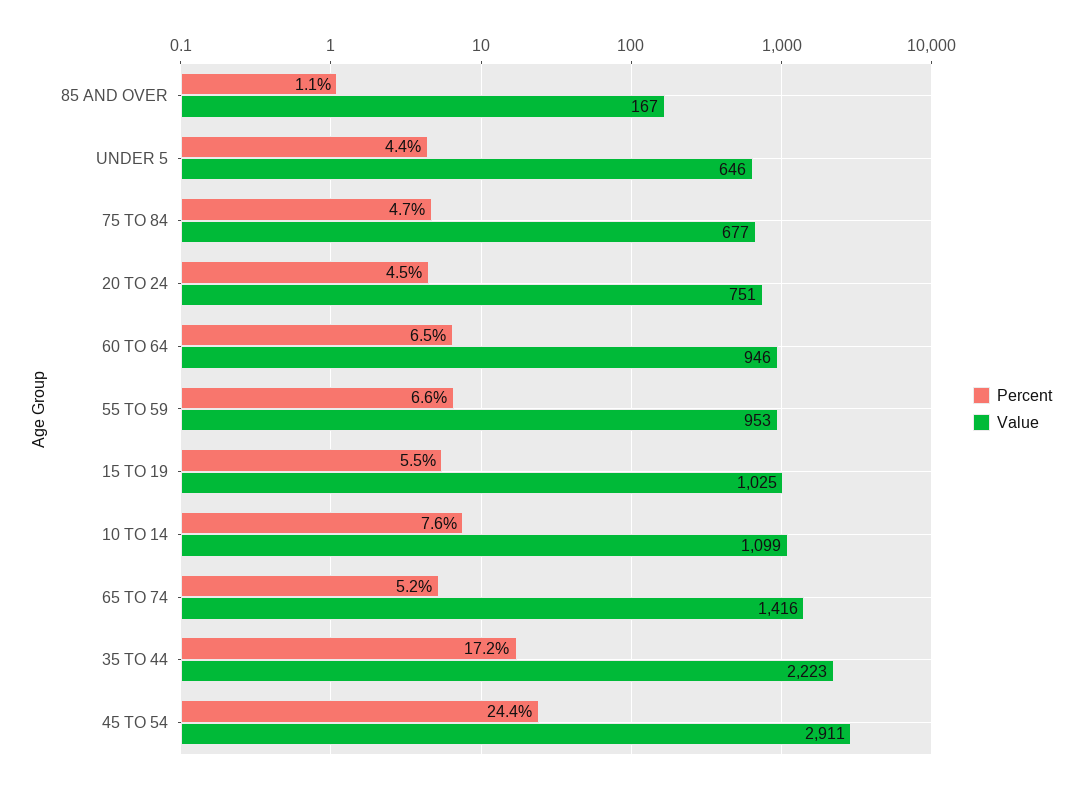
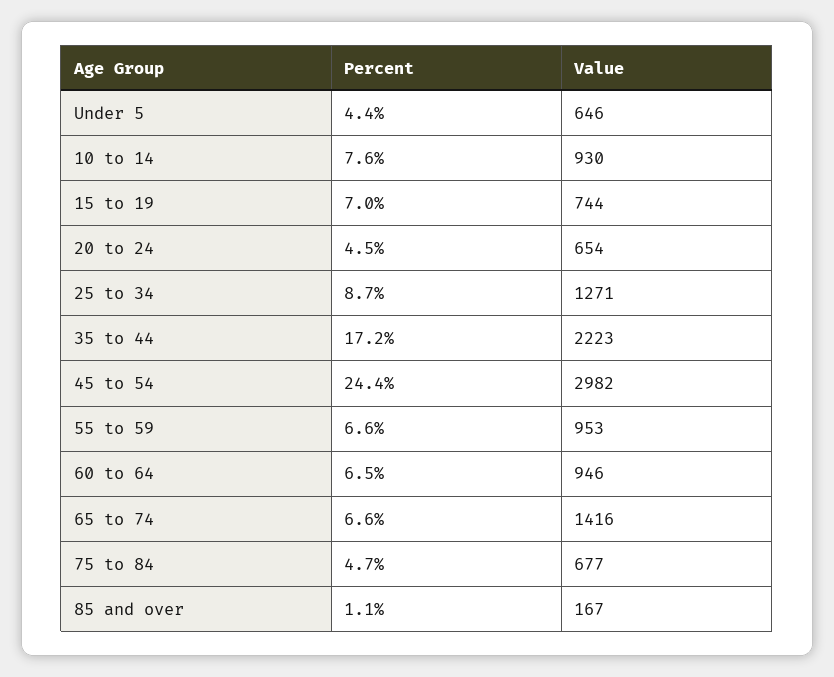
  {
    "Percent": {
      "85 AND OVER": 1.1,
      "UNDER 5": 4.4,
      "75 TO 84": 4.7,
      "20 TO 24": 4.5,
      "60 TO 64": 6.5,
      "55 TO 59": 6.6,
-     "15 TO 19": 5.5,
+     "15 TO 19": 7,
      "10 TO 14": 7.6,
-     "65 TO 74": 5.2,
+     "65 TO 74": 6.6,
      "35 TO 44": 17.2,
-     "45 TO 54": 24.4
+     "45 TO 54": 24.4,
+     "25 to 34": 8.7
    },
    "Value": {
      "85 AND OVER": 167,
      "UNDER 5": 646,
      "75 TO 84": 677,
-     "20 TO 24": 751,
+     "20 TO 24": 654,
      "60 TO 64": 946,
      "55 TO 59": 953,
-     "15 TO 19": 1025,
+     "15 TO 19": 744,
-     "10 TO 14": 1099,
+     "10 TO 14": 930,
      "65 TO 74": 1416,
      "35 TO 44": 2223,
-     "45 TO 54": 2911
+     "45 TO 54": 2982,
+     "25 to 34": 1271
    }
  }

